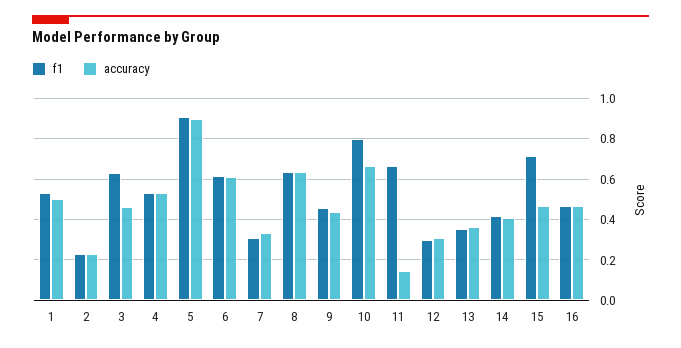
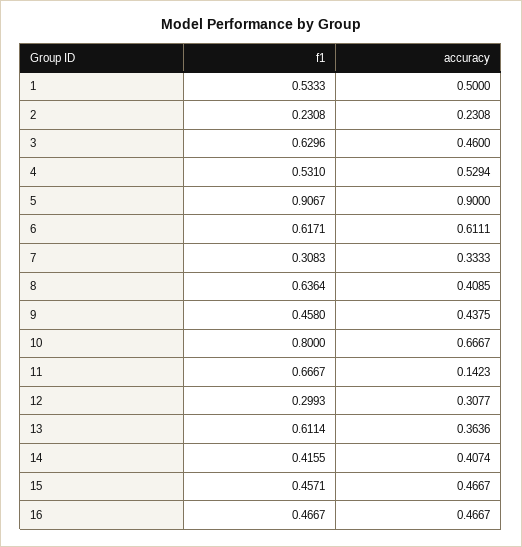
  {
    "f1": {
      "1": 0.5333,
      "2": 0.2308,
      "3": 0.6296,
      "4": 0.531,
      "5": 0.9067,
      "6": 0.6171,
      "7": 0.3083,
      "8": 0.6364,
      "9": 0.458,
      "10": 0.8,
      "11": 0.6667,
      "12": 0.2993,
-     "13": 0.35,
+     "13": 0.6114,
      "14": 0.4155,
-     "15": 0.7,
+     "15": 0.4571,
      "16": 0.4667
    },
    "accuracy": {
      "1": 0.5,
      "2": 0.2308,
      "3": 0.46,
      "4": 0.5294,
      "5": 0.9,
      "6": 0.6111,
      "7": 0.3333,
-     "8": 0.65,
+     "8": 0.4085,
      "9": 0.4375,
      "10": 0.6667,
      "11": 0.1423,
      "12": 0.3077,
      "13": 0.3636,
      "14": 0.4074,
      "15": 0.4667,
      "16": 0.4667
    }
  }

